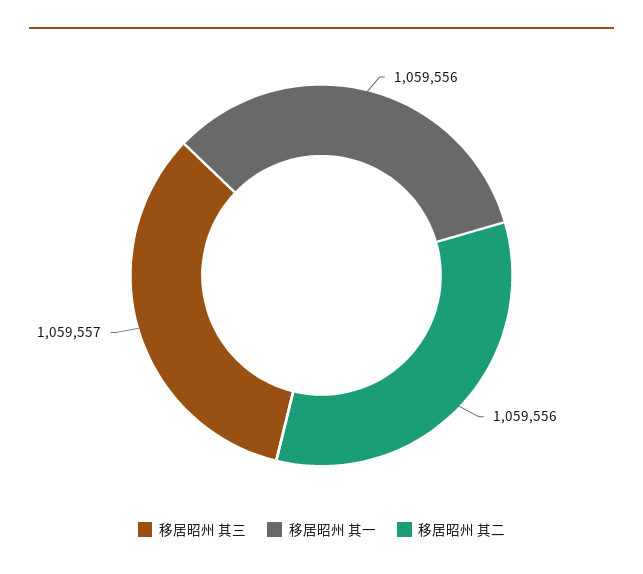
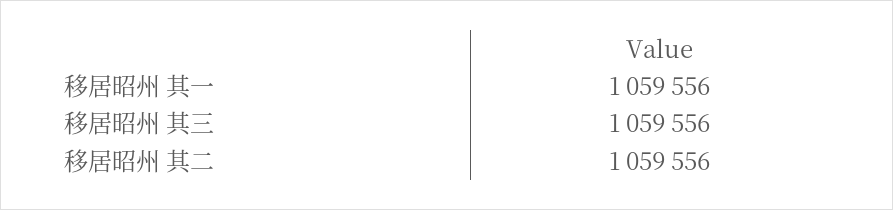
  {
-   "移居昭州 其三": 1059557,
+   "移居昭州 其三": 1059556,
    "移居昭州 其一": 1059556,
    "移居昭州 其二": 1059556
  }

